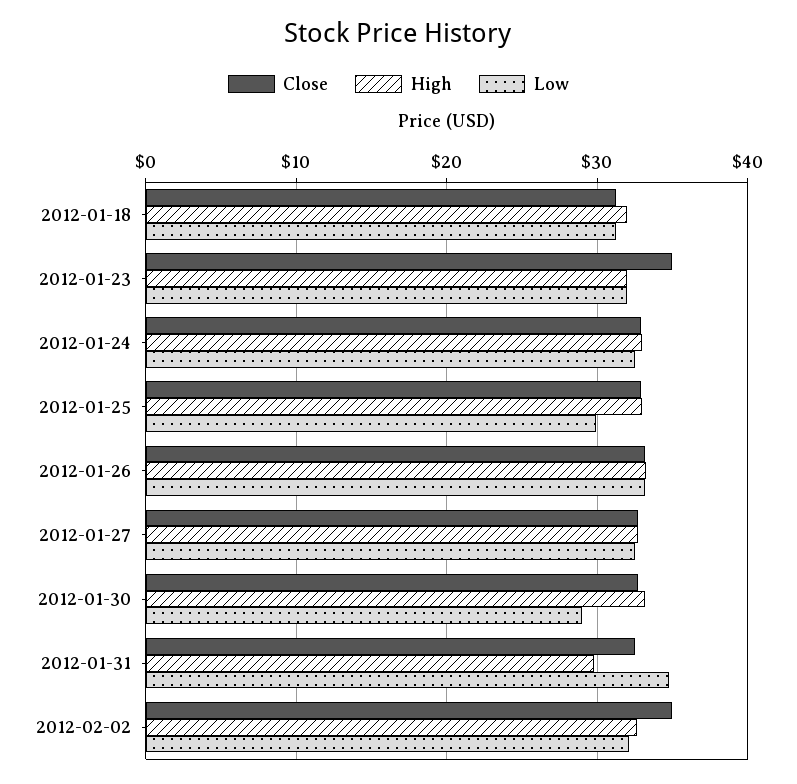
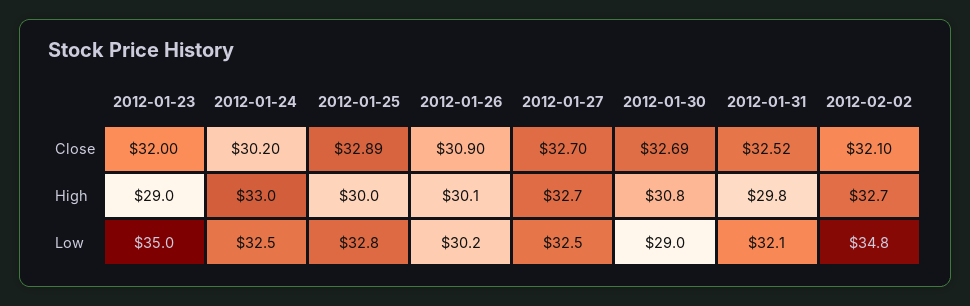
  {
    "Close": {
-     "2012-01-18": 31,
-     "2012-01-23": 35,
+     "2012-01-23": 32,
-     "2012-01-24": 33,
+     "2012-01-24": 30.2,
      "2012-01-25": 32.89,
-     "2012-01-26": 33,
+     "2012-01-26": 30.9,
      "2012-01-27": 32.7,
      "2012-01-30": 32.69,
      "2012-01-31": 32.52,
-     "2012-02-02": 35
+     "2012-02-02": 32.1
    },
    "High": {
-     "2012-01-18": 32,
-     "2012-01-23": 32,
+     "2012-01-23": 29,
      "2012-01-24": 33,
-     "2012-01-25": 33,
+     "2012-01-25": 30,
-     "2012-01-26": 33,
+     "2012-01-26": 30.1,
      "2012-01-27": 32.7,
-     "2012-01-30": 33,
+     "2012-01-30": 30.8,
      "2012-01-31": 29.8,
      "2012-02-02": 32.7
    },
    "Low": {
-     "2012-01-18": 31,
-     "2012-01-23": 32,
+     "2012-01-23": 35,
      "2012-01-24": 32.5,
-     "2012-01-25": 30,
+     "2012-01-25": 32.8,
-     "2012-01-26": 33,
+     "2012-01-26": 30.2,
      "2012-01-27": 32.5,
      "2012-01-30": 29,
-     "2012-01-31": 35,
+     "2012-01-31": 32.1,
-     "2012-02-02": 32
+     "2012-02-02": 34.8
    }
  }

